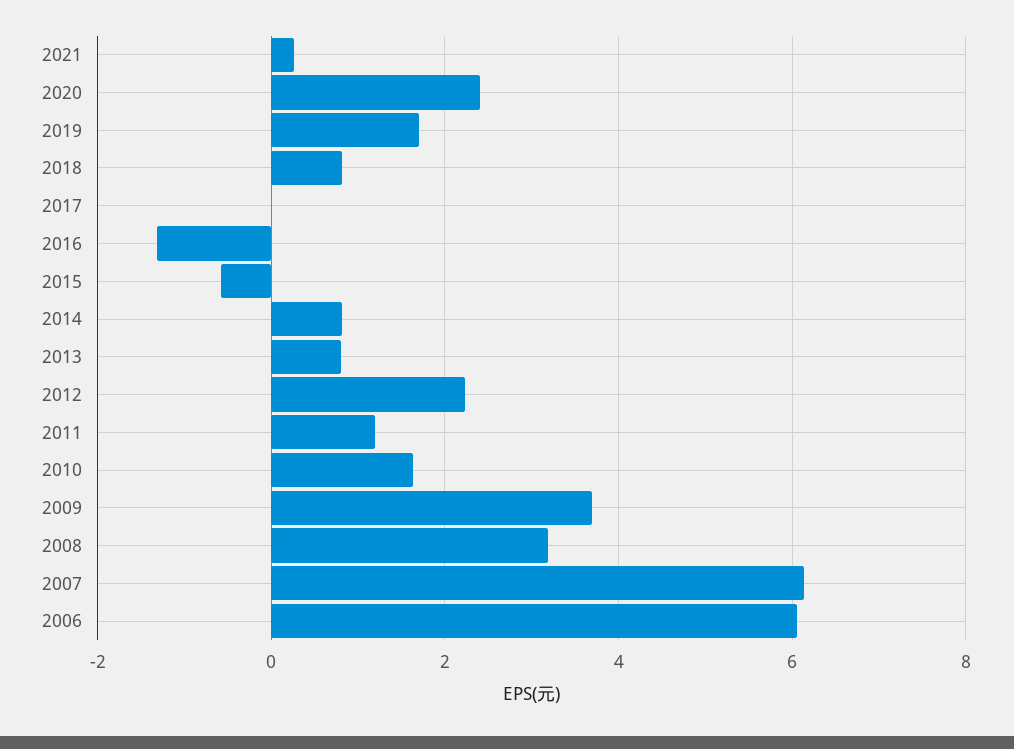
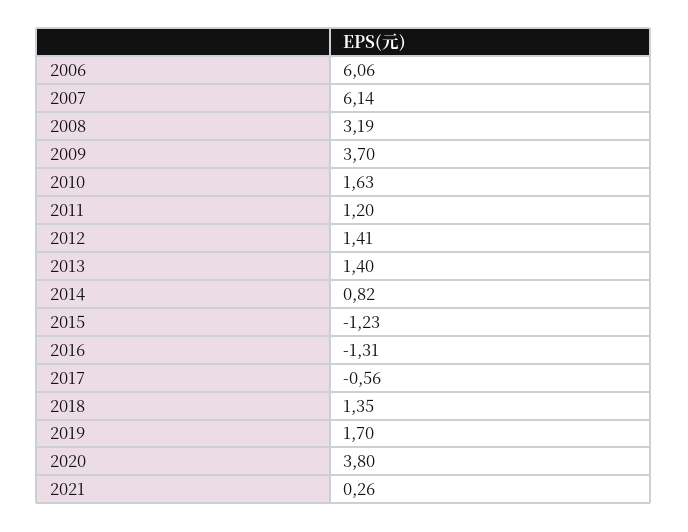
  {
    "2021": 0.26,
-   "2020": 2.4,
+   "2020": 3.8,
    "2019": 1.7,
-   "2018": 0.8,
+   "2018": 1.35,
-   "2017": 0,
+   "2017": -0.56,
    "2016": -1.31,
-   "2015": -0.6,
+   "2015": -1.23,
    "2014": 0.82,
-   "2013": 0.8,
+   "2013": 1.4,
-   "2012": 2.2,
+   "2012": 1.41,
    "2011": 1.2,
    "2010": 1.63,
    "2009": 3.7,
    "2008": 3.19,
    "2007": 6.14,
    "2006": 6.06
  }

